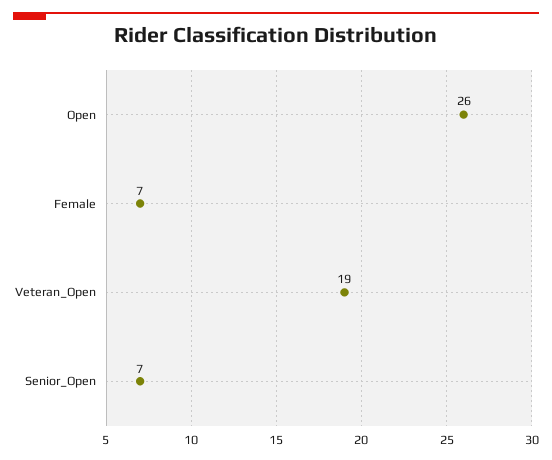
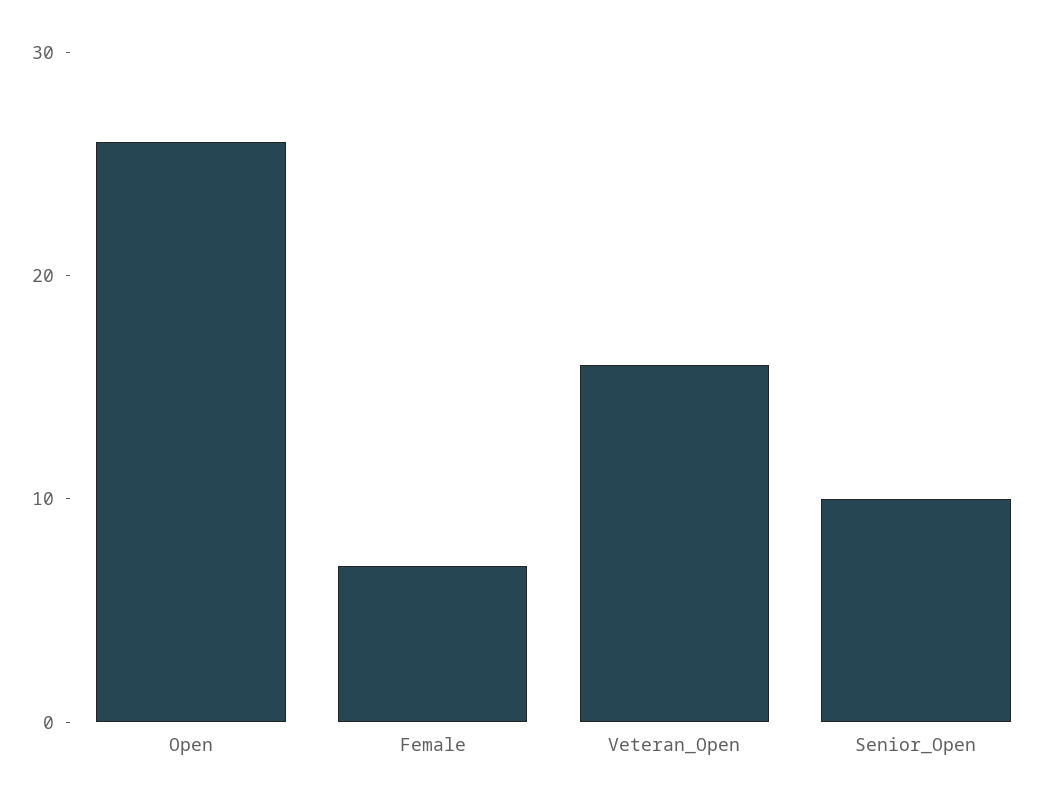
  {
    "Open": 26,
    "Female": 7,
-   "Veteran_Open": 19,
+   "Veteran_Open": 16,
-   "Senior_Open": 7
+   "Senior_Open": 10
  }

